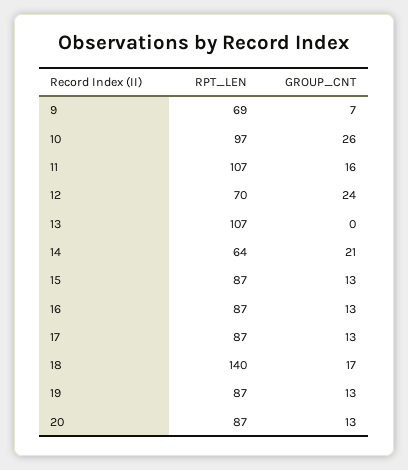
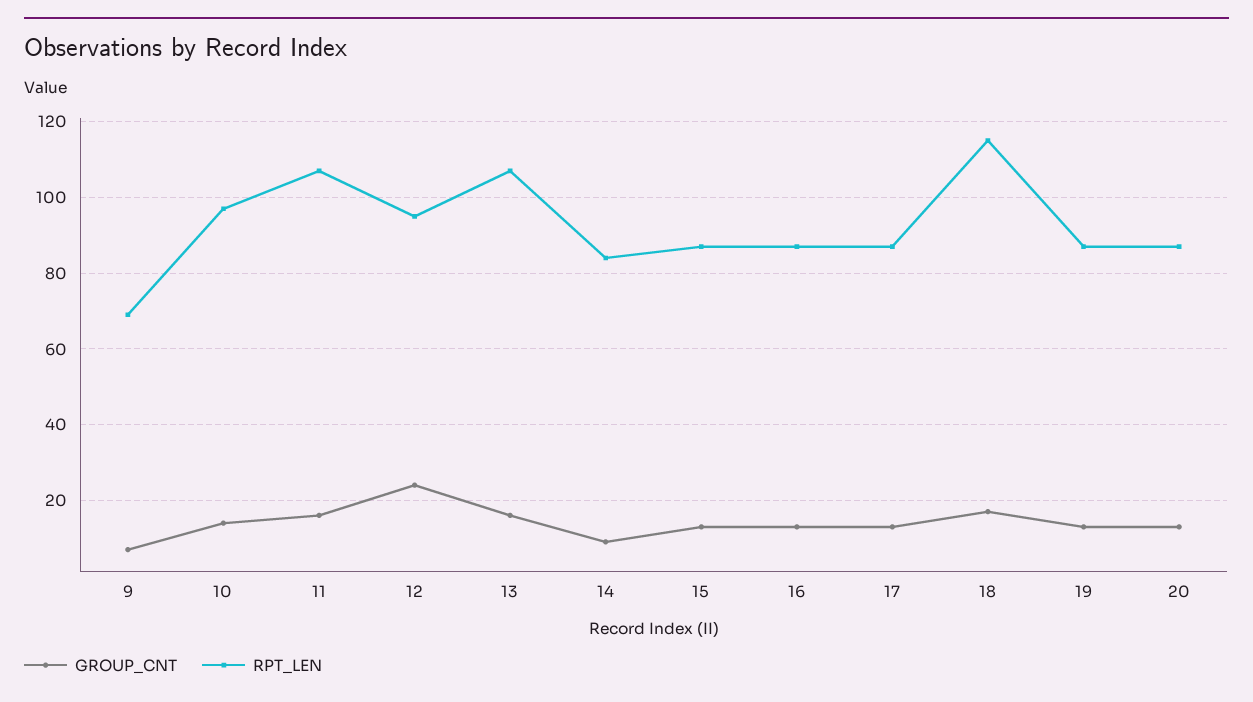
  {
    "RPT_LEN": {
      "9": 69,
      "10": 97,
      "11": 107,
-     "12": 70,
+     "12": 95,
      "13": 107,
-     "14": 64,
+     "14": 85,
      "15": 87,
      "16": 87,
      "17": 87,
-     "18": 140,
+     "18": 115,
      "19": 87,
      "20": 87
    },
    "GROUP_CNT": {
      "9": 7,
-     "10": 26,
+     "10": 15,
      "11": 16,
      "12": 24,
-     "13": 0,
+     "13": 15,
-     "14": 21,
+     "14": 10,
      "15": 13,
      "16": 13,
      "17": 13,
      "18": 17,
      "19": 13,
      "20": 13
    }
  }

